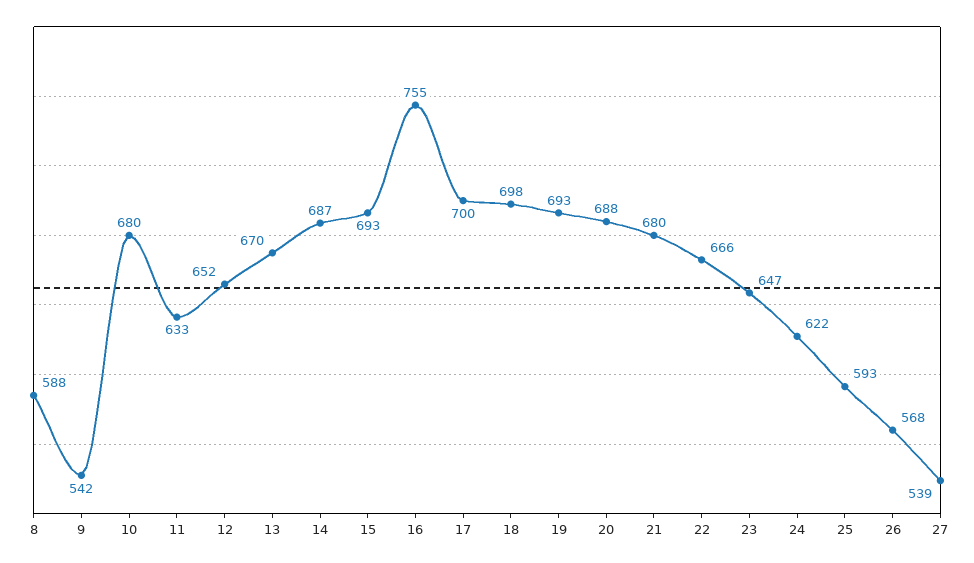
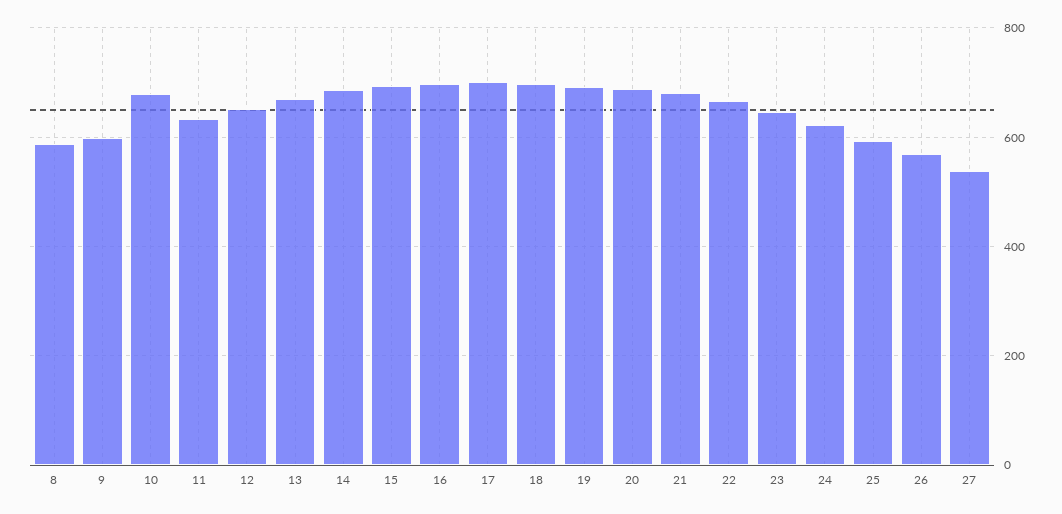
  {
    "8": 588,
-   "9": 542,
+   "9": 600,
    "10": 680,
    "11": 633,
    "12": 652,
    "13": 670,
    "14": 687,
    "15": 693,
-   "16": 755,
+   "16": 700,
    "17": 700,
    "18": 698,
    "19": 693,
    "20": 688,
    "21": 680,
    "22": 666,
    "23": 647,
    "24": 622,
    "25": 593,
    "26": 568,
    "27": 539
  }

